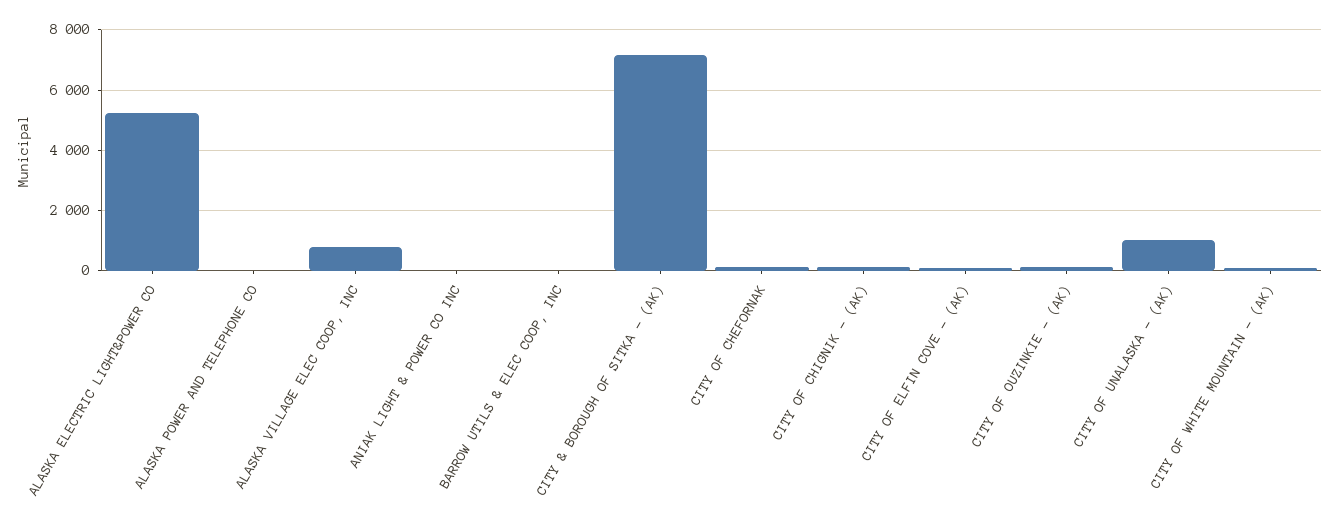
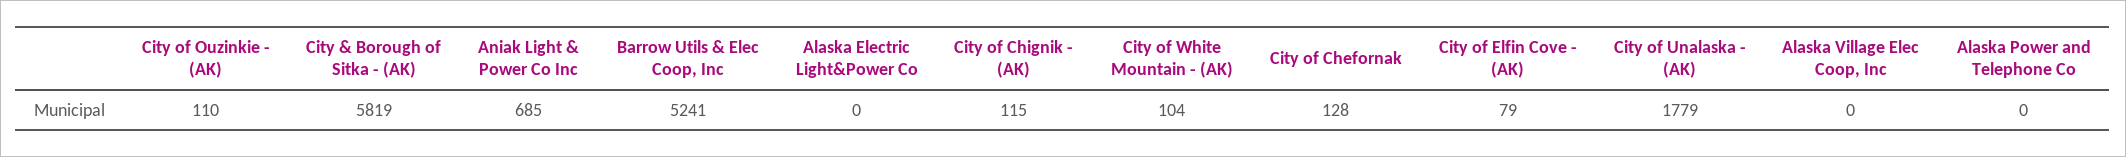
  {
-   "ALASKA ELECTRIC LIGHT&POWER CO": 5200,
+   "ALASKA ELECTRIC LIGHT&POWER CO": 0,
    "ALASKA POWER AND TELEPHONE CO": 0,
-   "ALASKA VILLAGE ELEC COOP, INC": 800,
+   "ALASKA VILLAGE ELEC COOP, INC": 0,
-   "ANIAK LIGHT & POWER CO INC": 0,
+   "ANIAK LIGHT & POWER CO INC": 685,
-   "BARROW UTILS & ELEC COOP, INC": 0,
+   "BARROW UTILS & ELEC COOP, INC": 5241,
-   "CITY & BOROUGH OF SITKA - (AK)": 7200,
+   "CITY & BOROUGH OF SITKA - (AK)": 5819,
    "CITY OF CHEFORNAK": 128,
    "CITY OF CHIGNIK - (AK)": 115,
    "CITY OF ELFIN COVE - (AK)": 79,
    "CITY OF OUZINKIE - (AK)": 110,
-   "CITY OF UNALASKA - (AK)": 1000,
+   "CITY OF UNALASKA - (AK)": 1779,
    "CITY OF WHITE MOUNTAIN - (AK)": 104
  }

